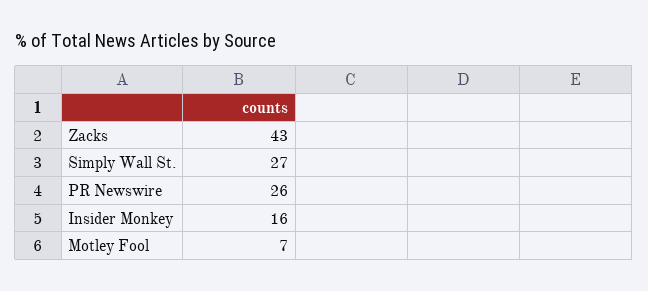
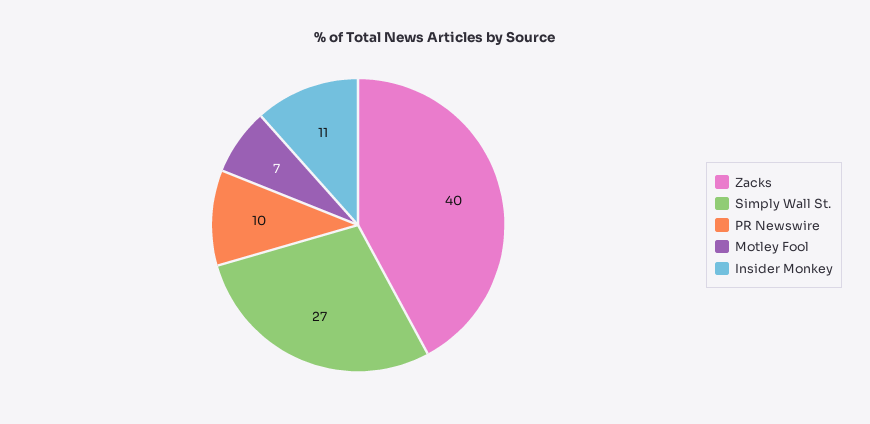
  {
-   "Zacks": 43,
+   "Zacks": 40,
    "Simply Wall St.": 27,
-   "PR Newswire": 26,
+   "PR Newswire": 10,
-   "Insider Monkey": 16,
+   "Insider Monkey": 11,
    "Motley Fool": 7
  }

